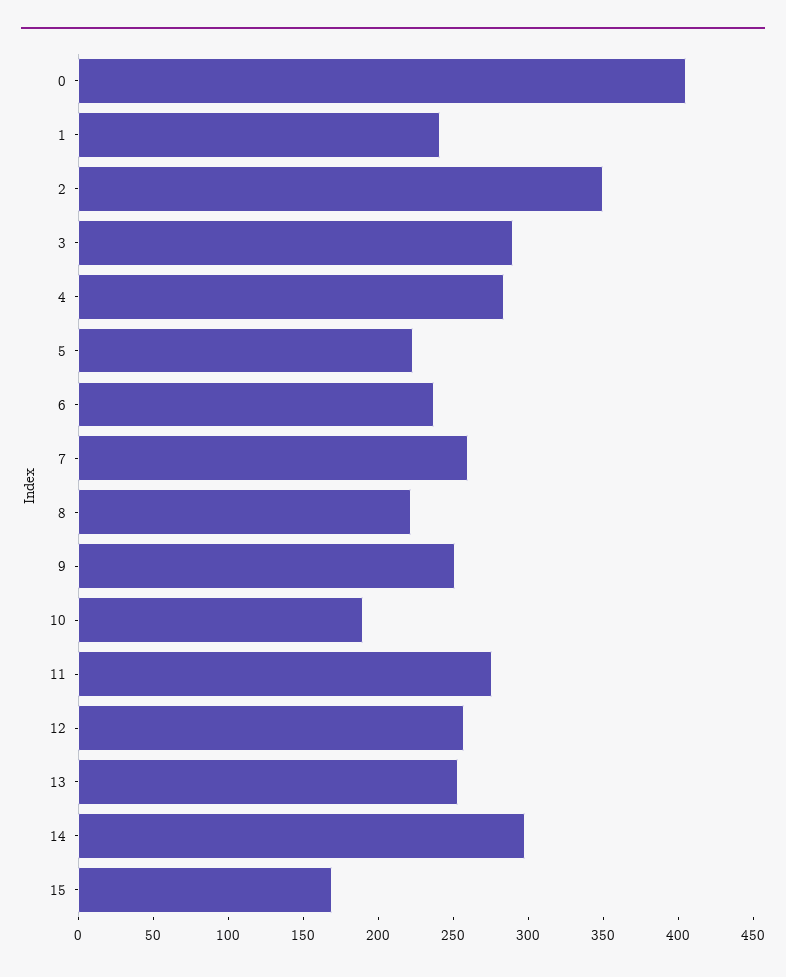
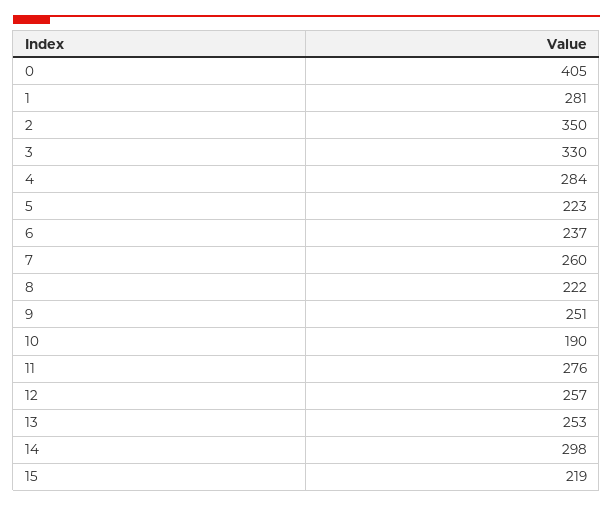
  {
    "0": 405,
-   "1": 240,
+   "1": 281,
    "2": 350,
-   "3": 290,
+   "3": 330,
    "4": 284,
    "5": 223,
    "6": 237,
    "7": 260,
    "8": 222,
    "9": 251,
    "10": 190,
    "11": 276,
    "12": 257,
    "13": 253,
    "14": 298,
-   "15": 170
+   "15": 219
  }

